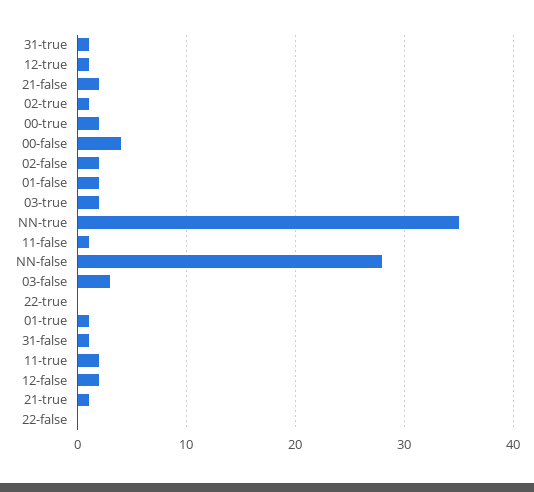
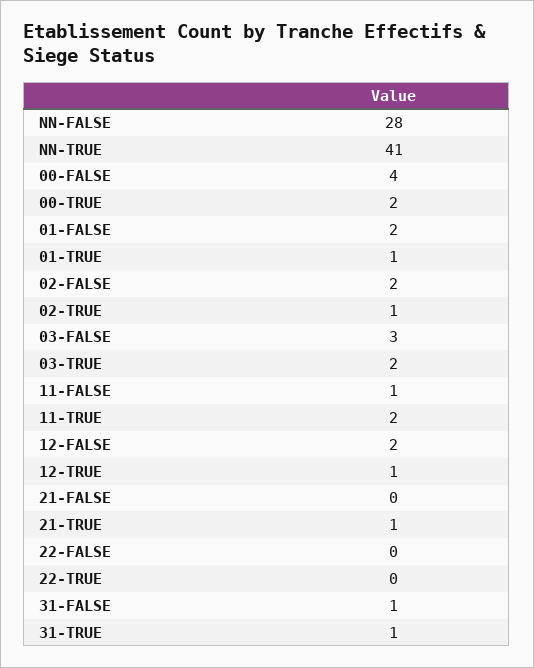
  {
    "31-true": 1,
    "12-true": 1,
-   "21-false": 2,
+   "21-false": 0,
    "02-true": 1,
    "00-true": 2,
    "00-false": 4,
    "02-false": 2,
    "01-false": 2,
    "03-true": 2,
-   "NN-true": 35,
+   "NN-true": 41,
    "11-false": 1,
    "NN-false": 28,
    "03-false": 3,
    "22-true": 0,
    "01-true": 1,
    "31-false": 1,
    "11-true": 2,
    "12-false": 2,
    "21-true": 1,
    "22-false": 0
  }

